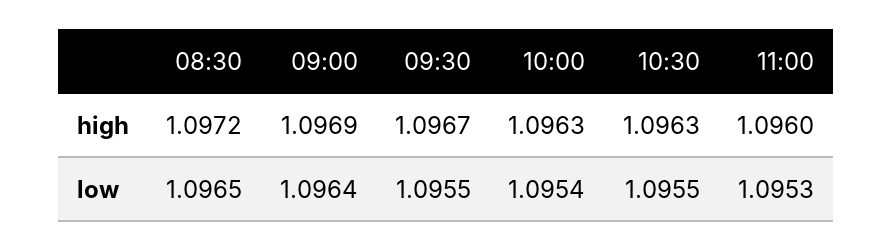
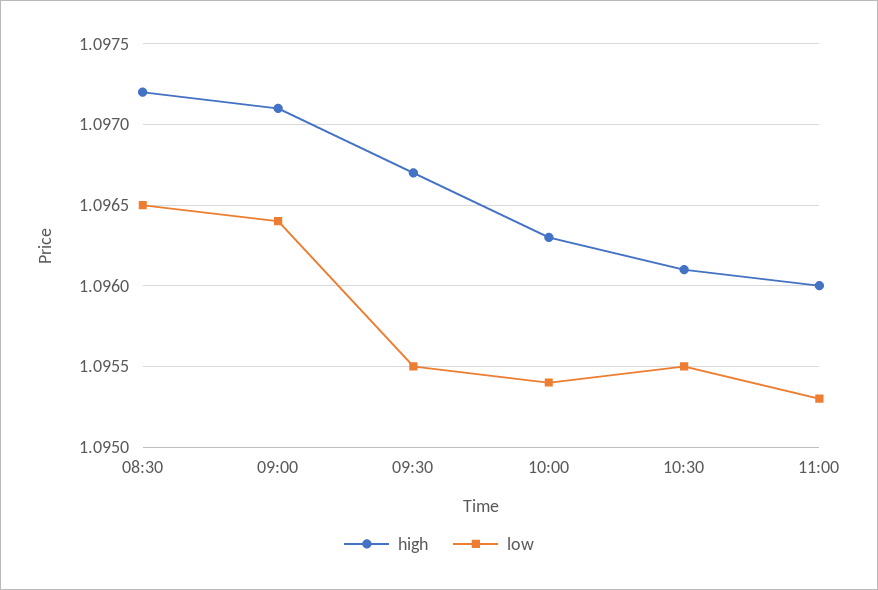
  {
    "high": {
      "08:30": 1.0972,
-     "09:00": 1.0969,
+     "09:00": 1.0971,
      "09:30": 1.0967,
      "10:00": 1.0963,
-     "10:30": 1.0963,
+     "10:30": 1.0961,
      "11:00": 1.096
    },
    "low": {
      "08:30": 1.0965,
      "09:00": 1.0964,
      "09:30": 1.0955,
      "10:00": 1.0954,
      "10:30": 1.0955,
      "11:00": 1.0953
    }
  }

